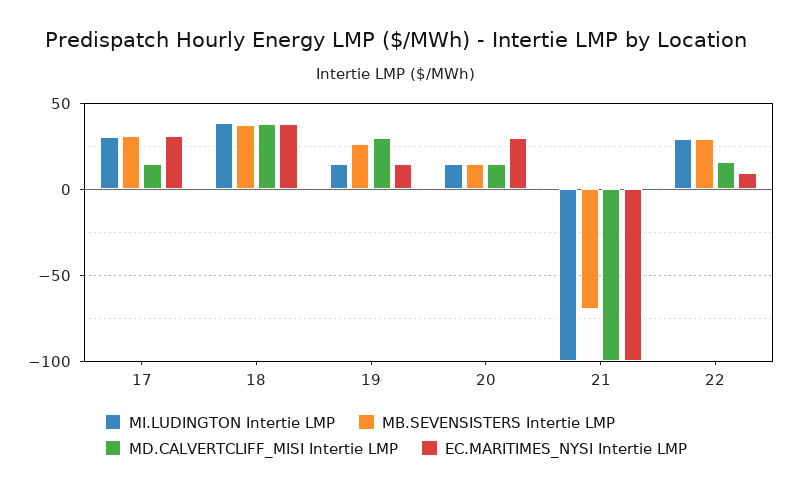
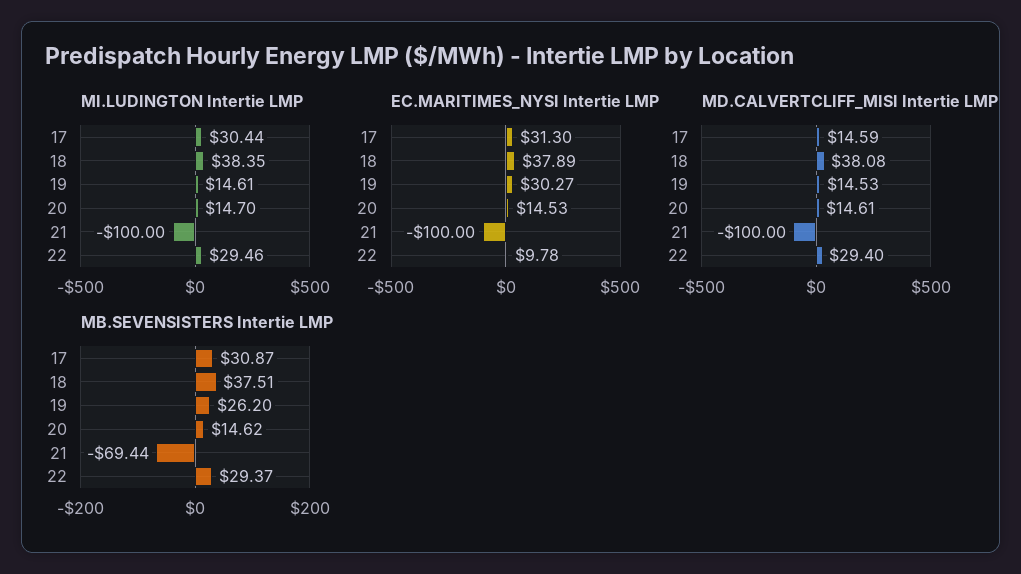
  {
    "MI.LUDINGTON Intertie LMP": {
      "17": 30.44,
      "18": 38.35,
      "19": 14.61,
      "20": 14.7,
      "21": -100,
      "22": 29.46
    },
    "MB.SEVENSISTERS Intertie LMP": {
      "17": 30.87,
      "18": 37.51,
      "19": 26.2,
      "20": 14.62,
      "21": -69.44,
      "22": 29.37
    },
    "MD.CALVERTCLIFF_MISI Intertie LMP": {
      "17": 14.59,
      "18": 38.08,
-     "19": 30,
+     "19": 14.53,
      "20": 14.61,
      "21": -100,
-     "22": 15
+     "22": 29.4
    },
    "EC.MARITIMES_NYSI Intertie LMP": {
      "17": 31.3,
      "18": 37.89,
-     "19": 15,
+     "19": 30.27,
-     "20": 30,
+     "20": 14.53,
      "21": -100,
      "22": 9.78
    }
  }

